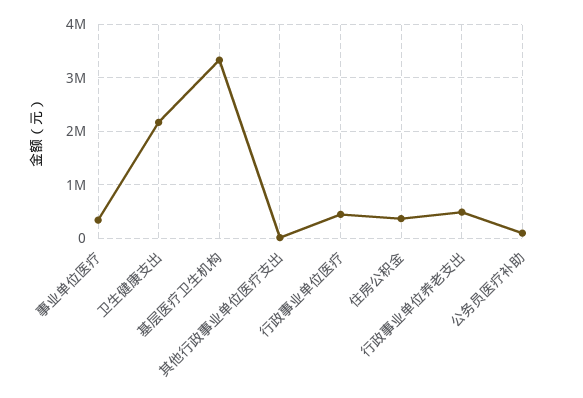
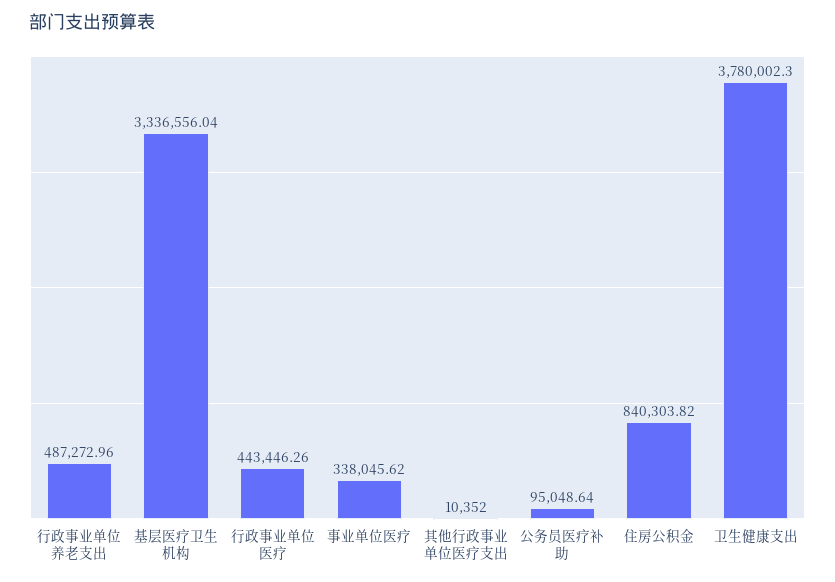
  {
    "事业单位医疗": 338045.62,
-   "卫生健康支出": 2200000,
+   "卫生健康支出": 3780002.3,
    "基层医疗卫生机构": 3336556.04,
    "其他行政事业单位医疗支出": 10352,
    "行政事业单位医疗": 443446.26,
-   "住房公积金": 400000,
+   "住房公积金": 840303.82,
    "行政事业单位养老支出": 487272.96,
    "公务员医疗补助": 95048.64
  }

